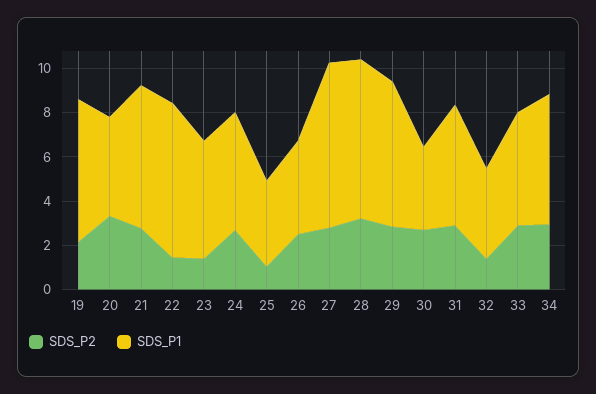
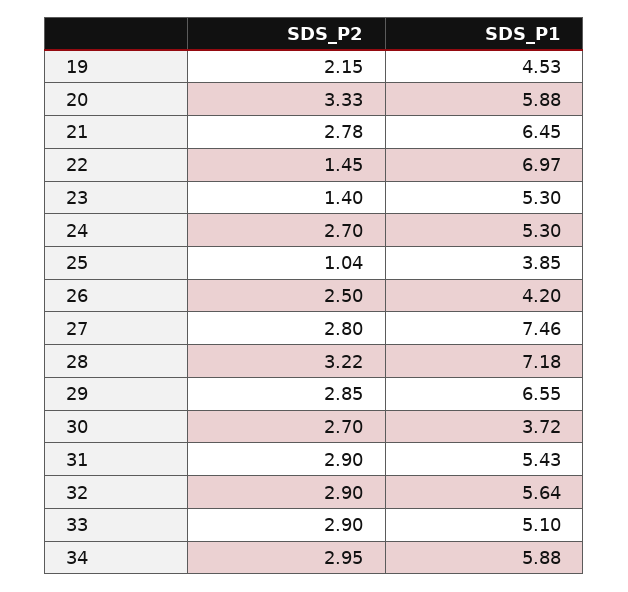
  {
    "SDS_P2": {
      "19": 2.15,
      "20": 3.33,
      "21": 2.78,
      "22": 1.45,
      "23": 1.4,
      "24": 2.7,
      "25": 1.04,
      "26": 2.5,
      "27": 2.8,
      "28": 3.22,
      "29": 2.85,
      "30": 2.7,
      "31": 2.9,
-     "32": 1.5,
+     "32": 2.9,
      "33": 2.9,
      "34": 2.95
    },
    "SDS_P1": {
-     "19": 6.5,
+     "19": 4.53,
-     "20": 4.5,
+     "20": 5.88,
      "21": 6.45,
      "22": 6.97,
      "23": 5.3,
      "24": 5.3,
      "25": 3.85,
      "26": 4.2,
      "27": 7.46,
      "28": 7.18,
      "29": 6.55,
      "30": 3.72,
      "31": 5.43,
-     "32": 4,
+     "32": 5.64,
      "33": 5.1,
      "34": 5.88
    }
  }

